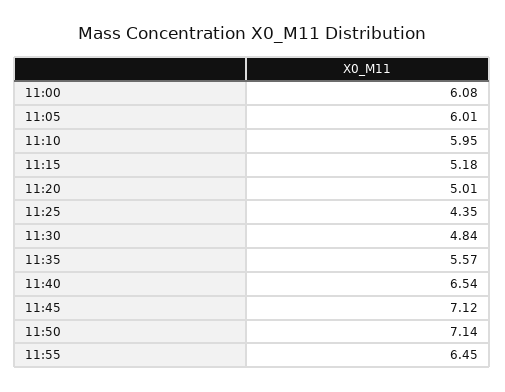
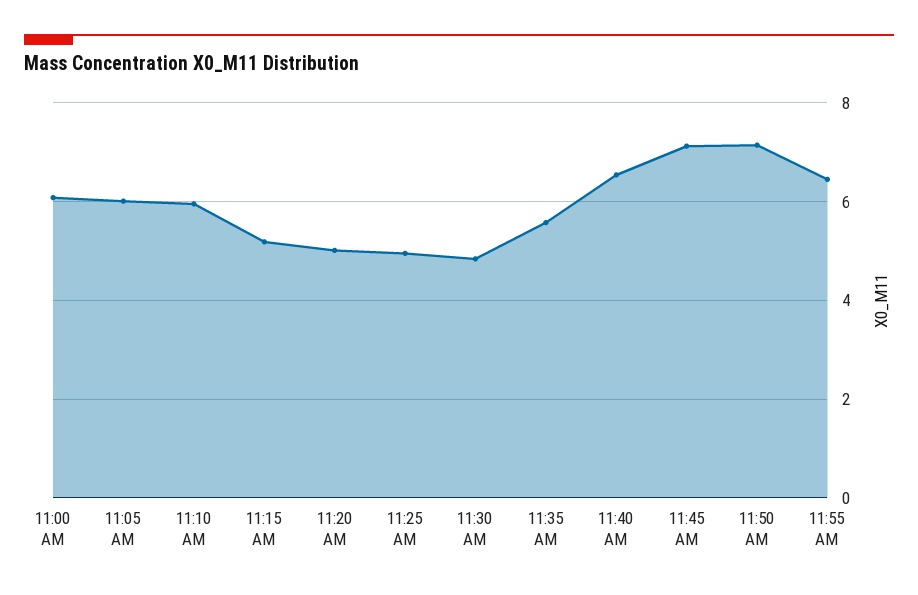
  {
    "11:00": 6.08,
    "11:05": 6.01,
    "11:10": 5.95,
    "11:15": 5.18,
    "11:20": 5.01,
-   "11:25": 4.35,
+   "11:25": 5,
    "11:30": 4.84,
    "11:35": 5.57,
    "11:40": 6.54,
    "11:45": 7.12,
    "11:50": 7.14,
    "11:55": 6.45
  }

